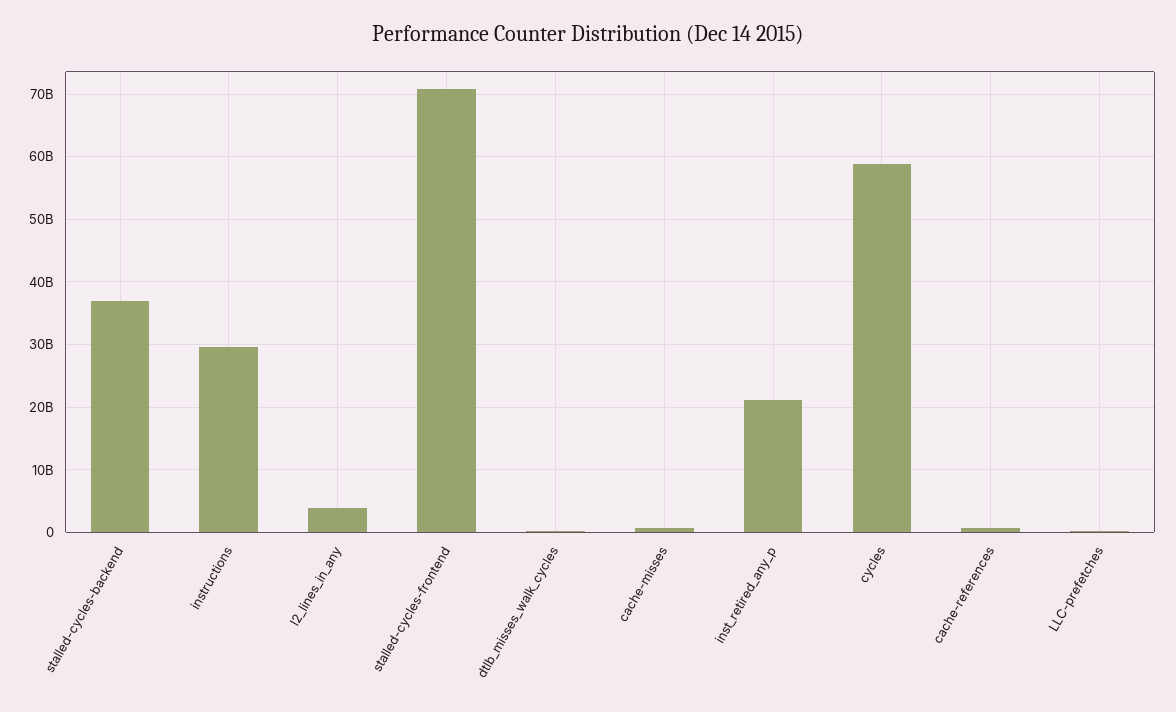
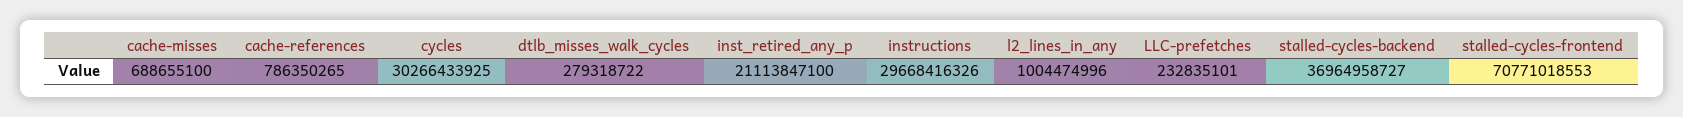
  {
    "stalled-cycles-backend": 36964958727,
    "instructions": 29668416326,
-   "l2_lines_in_any": 4000000000,
+   "l2_lines_in_any": 1004474996,
    "stalled-cycles-frontend": 70771018553,
    "dtlb_misses_walk_cycles": 279318722,
    "cache-misses": 688655100,
    "inst_retired_any_p": 21113847100,
-   "cycles": 59000000000,
+   "cycles": 30266433925,
    "cache-references": 786350265,
    "LLC-prefetches": 232835101
  }

